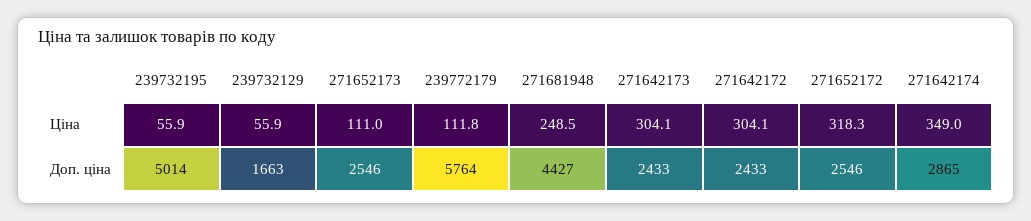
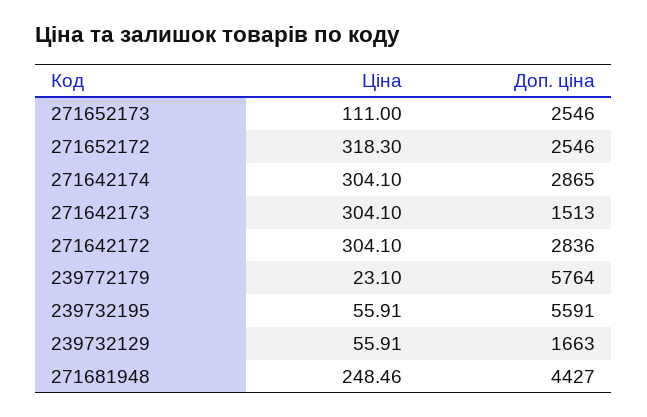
  {
    "239732195": {
      "Ціна": 55.91,
-     "Доп. ціна": 5014
+     "Доп. ціна": 5591
    },
    "239732129": {
      "Ціна": 55.91,
      "Доп. ціна": 1663
    },
    "271652173": {
      "Ціна": 111,
      "Доп. ціна": 2546
    },
    "239772179": {
-     "Ціна": 111.8,
+     "Ціна": 23.1,
      "Доп. ціна": 5764
    },
    "271681948": {
      "Ціна": 248.46,
      "Доп. ціна": 4427
    },
    "271642173": {
      "Ціна": 304.1,
-     "Доп. ціна": 2433
+     "Доп. ціна": 1513
    },
    "271642172": {
      "Ціна": 304.1,
-     "Доп. ціна": 2433
+     "Доп. ціна": 2836
    },
    "271652172": {
      "Ціна": 318.3,
      "Доп. ціна": 2546
    },
    "271642174": {
-     "Ціна": 349,
+     "Ціна": 304.1,
      "Доп. ціна": 2865
    }
  }

